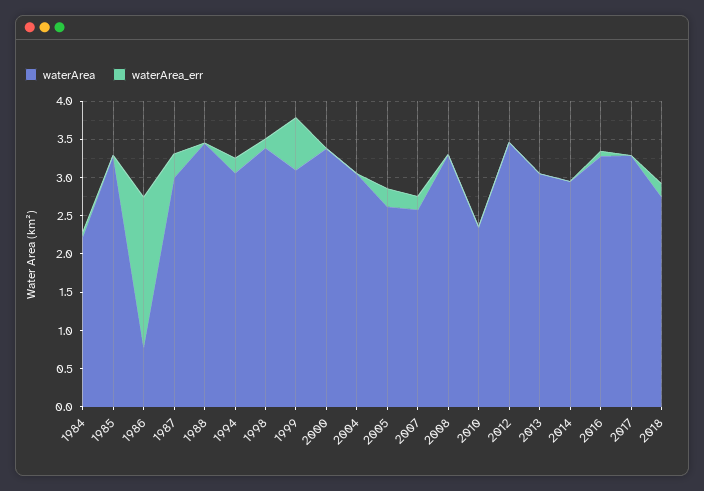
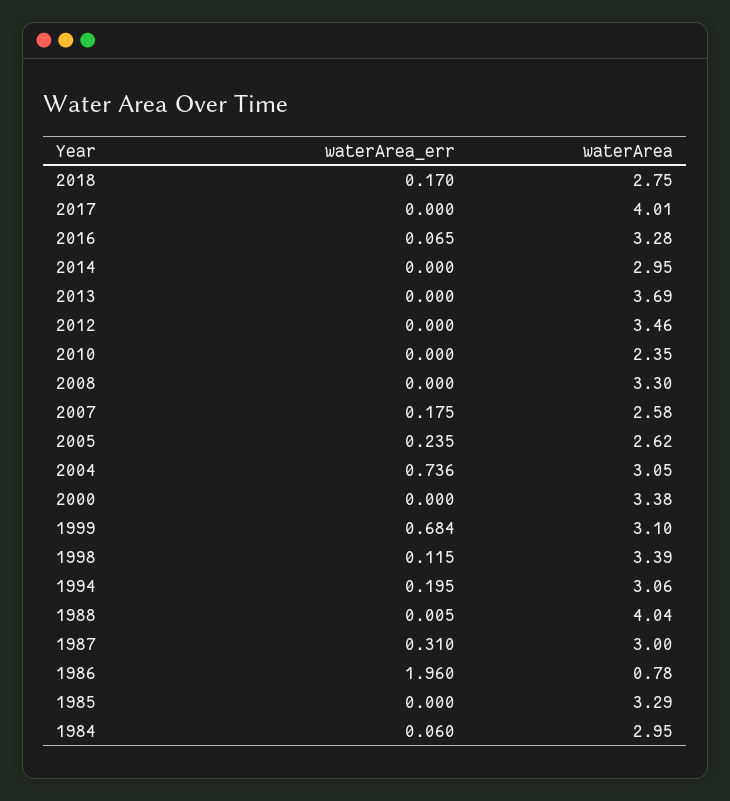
  {
    "waterArea": {
-     "1984": 2.25,
+     "1984": 2.95,
      "1985": 3.29,
      "1986": 0.78,
      "1987": 3,
-     "1988": 3.5,
+     "1988": 4.04,
      "1994": 3.06,
      "1998": 3.39,
      "1999": 3.1,
      "2000": 3.38,
      "2004": 3.05,
      "2005": 2.62,
      "2007": 2.58,
      "2008": 3.3,
      "2010": 2.35,
      "2012": 3.46,
-     "2013": 3,
+     "2013": 3.69,
      "2014": 2.95,
      "2016": 3.28,
-     "2017": 3.25,
+     "2017": 4.01,
      "2018": 2.75
    },
    "waterArea_err": {
      "1984": 0.06,
      "1985": 0,
      "1986": 1.96,
      "1987": 0.31,
      "1988": 0.005,
      "1994": 0.195,
      "1998": 0.115,
      "1999": 0.684,
      "2000": 0,
-     "2004": 0,
+     "2004": 0.736,
      "2005": 0.235,
      "2007": 0.175,
      "2008": 0,
      "2010": 0,
      "2012": 0,
      "2013": 0,
      "2014": 0,
      "2016": 0.065,
      "2017": 0,
      "2018": 0.17
    }
  }

